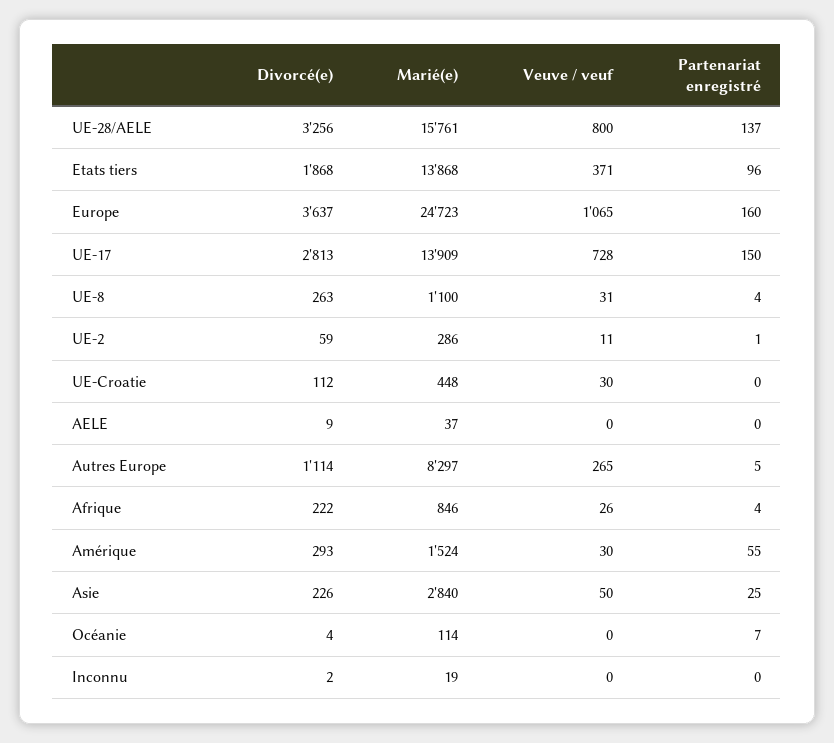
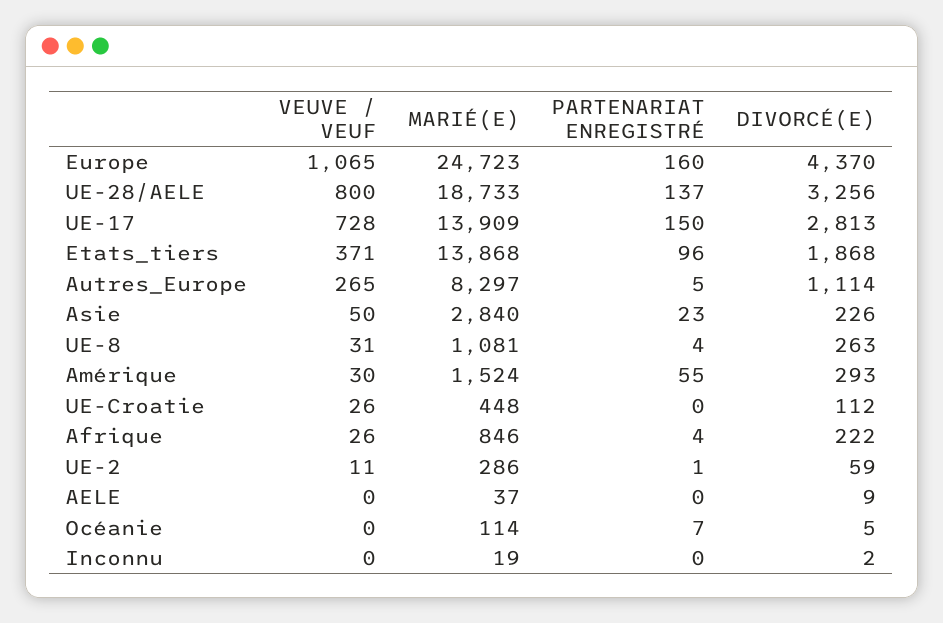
  {
    "Divorcé(e)": {
      "UE-28/AELE": 3256,
      "Etats tiers": 1868,
-     "Europe": 3637,
+     "Europe": 4370,
      "UE-17": 2813,
      "UE-8": 263,
      "UE-2": 59,
      "UE-Croatie": 112,
      "AELE": 9,
      "Autres Europe": 1114,
      "Afrique": 222,
      "Amérique": 293,
      "Asie": 226,
-     "Océanie": 4,
+     "Océanie": 5,
      "Inconnu": 2
    },
    "Marié(e)": {
-     "UE-28/AELE": 15761,
+     "UE-28/AELE": 18733,
      "Etats tiers": 13868,
      "Europe": 24723,
      "UE-17": 13909,
-     "UE-8": 1100,
+     "UE-8": 1081,
      "UE-2": 286,
      "UE-Croatie": 448,
      "AELE": 37,
      "Autres Europe": 8297,
      "Afrique": 846,
      "Amérique": 1524,
      "Asie": 2840,
      "Océanie": 114,
      "Inconnu": 19
    },
    "Veuve / veuf": {
      "UE-28/AELE": 800,
      "Etats tiers": 371,
      "Europe": 1065,
      "UE-17": 728,
      "UE-8": 31,
      "UE-2": 11,
-     "UE-Croatie": 30,
+     "UE-Croatie": 26,
      "AELE": 0,
      "Autres Europe": 265,
      "Afrique": 26,
      "Amérique": 30,
      "Asie": 50,
      "Océanie": 0,
      "Inconnu": 0
    },
    "Partenariat enregistré": {
      "UE-28/AELE": 137,
      "Etats tiers": 96,
      "Europe": 160,
      "UE-17": 150,
      "UE-8": 4,
      "UE-2": 1,
      "UE-Croatie": 0,
      "AELE": 0,
      "Autres Europe": 5,
      "Afrique": 4,
      "Amérique": 55,
-     "Asie": 25,
+     "Asie": 23,
      "Océanie": 7,
      "Inconnu": 0
    }
  }

